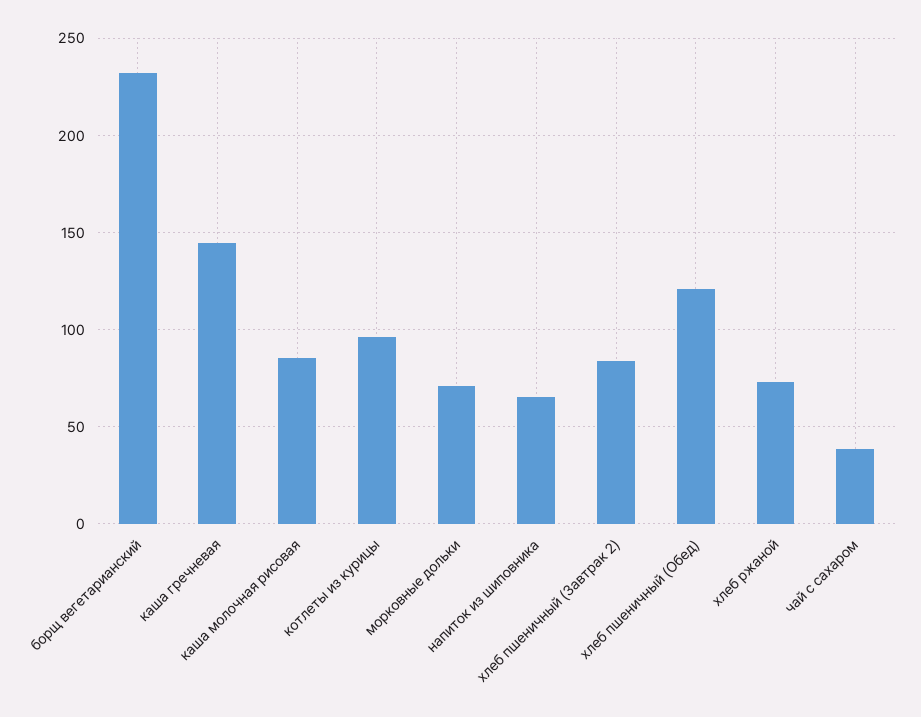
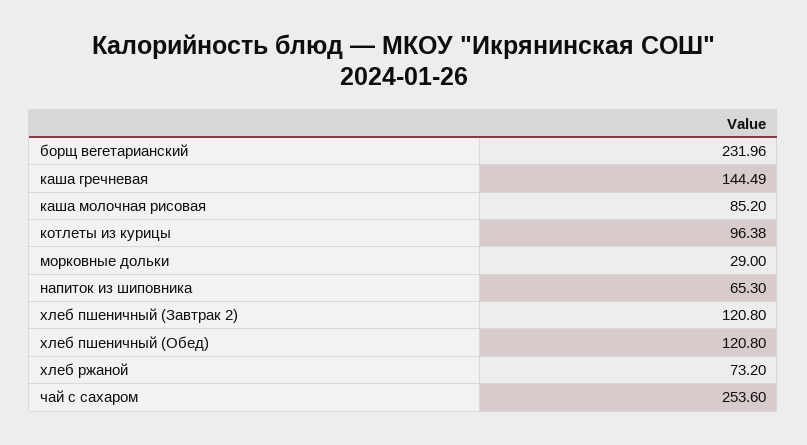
  {
    "борщ вегетарианский": 231.96,
    "каша гречневая": 144.49,
    "каша молочная рисовая": 85.2,
    "котлеты из курицы": 96.38,
-   "морковные дольки": 70,
+   "морковные дольки": 29,
    "напиток из шиповника": 65.3,
-   "хлеб пшеничный (Завтрак 2)": 85,
+   "хлеб пшеничный (Завтрак 2)": 120.8,
    "хлеб пшеничный (Обед)": 120.8,
    "хлеб ржаной": 73.2,
-   "чай с сахаром": 40
+   "чай с сахаром": 253.6
  }

